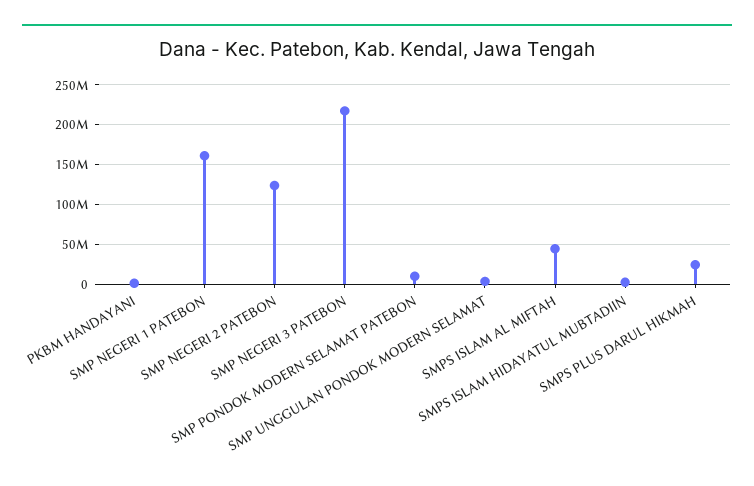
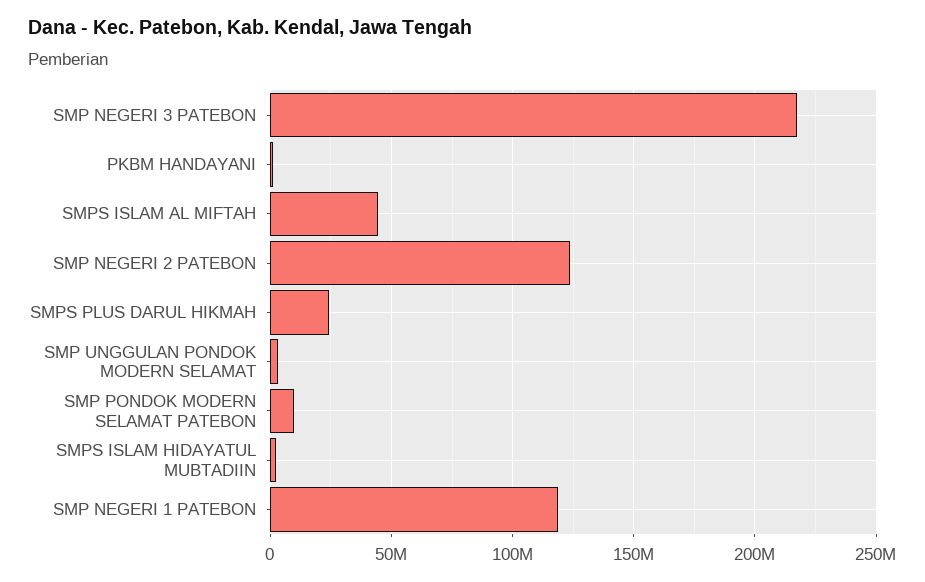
  {
    "PKBM HANDAYANI": 0,
-   "SMP NEGERI 1 PATEBON": 160000000,
+   "SMP NEGERI 1 PATEBON": 120000000,
    "SMP NEGERI 2 PATEBON": 125000000,
    "SMP NEGERI 3 PATEBON": 220000000,
    "SMP PONDOK MODERN SELAMAT PATEBON": 10000000,
    "SMP UNGGULAN PONDOK MODERN SELAMAT": 5000000,
    "SMPS ISLAM AL MIFTAH": 45000000,
    "SMPS ISLAM HIDAYATUL MUBTADIIN": 0,
    "SMPS PLUS DARUL HIKMAH": 25000000
  }

